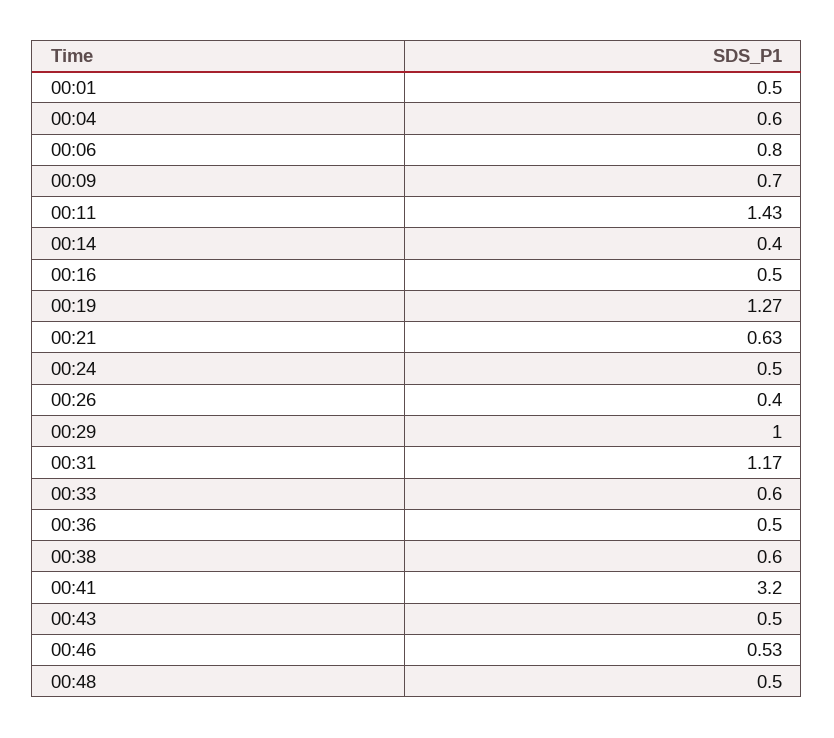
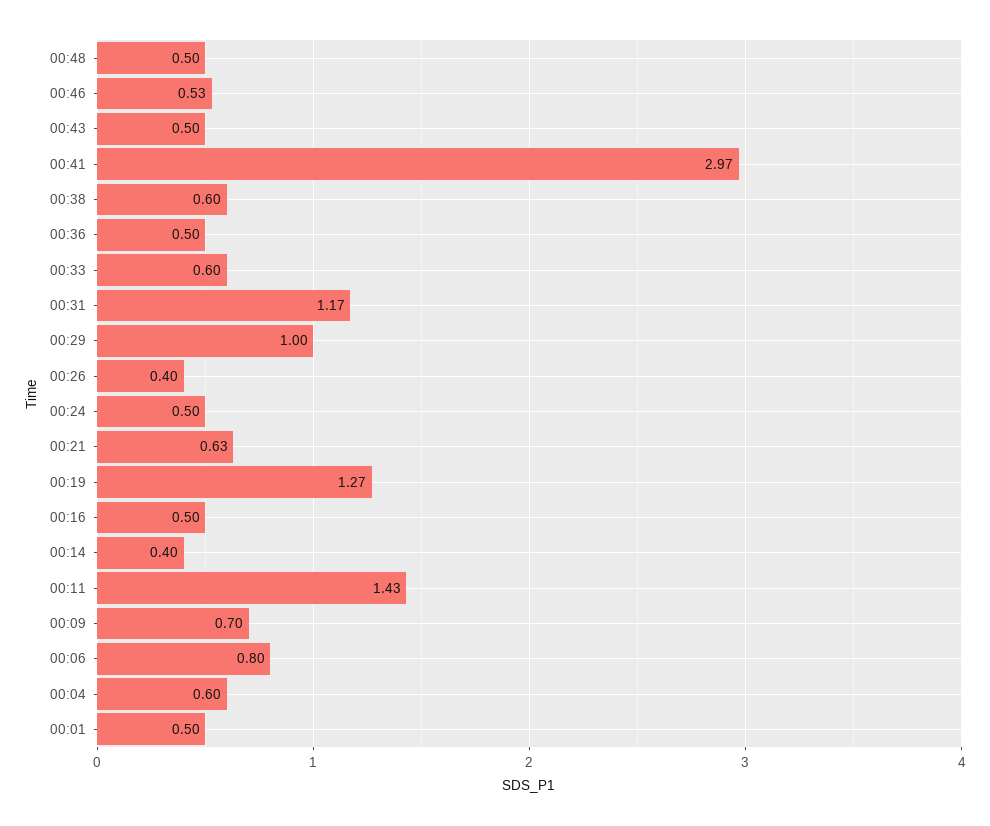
  {
    "00:01": 0.5,
    "00:04": 0.6,
    "00:06": 0.8,
    "00:09": 0.7,
    "00:11": 1.43,
    "00:14": 0.4,
    "00:16": 0.5,
    "00:19": 1.27,
    "00:21": 0.63,
    "00:24": 0.5,
    "00:26": 0.4,
    "00:29": 1,
    "00:31": 1.17,
    "00:33": 0.6,
    "00:36": 0.5,
    "00:38": 0.6,
-   "00:41": 3.2,
+   "00:41": 2.97,
    "00:43": 0.5,
    "00:46": 0.53,
    "00:48": 0.5
  }

